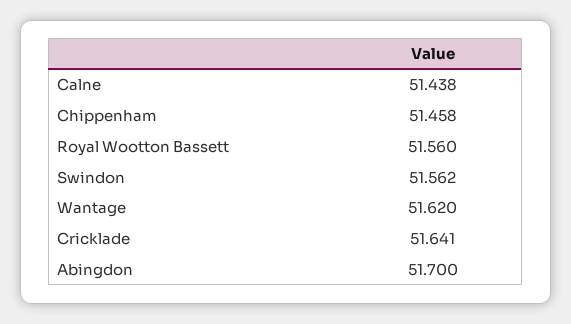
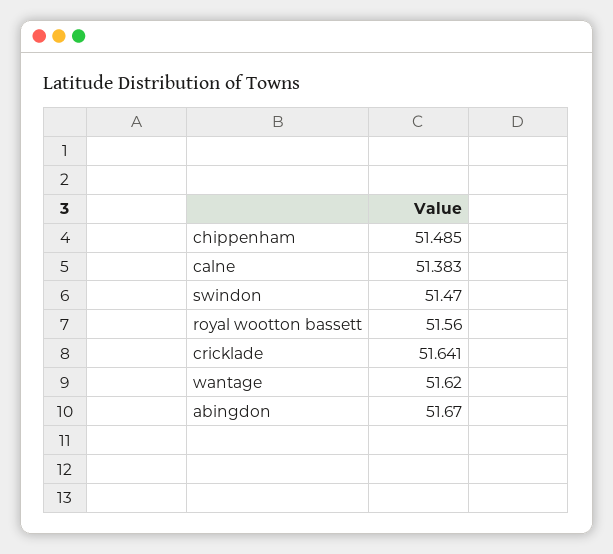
  {
-   "Calne": 51.438,
+   "Calne": 51.383,
-   "Chippenham": 51.458,
+   "Chippenham": 51.485,
    "Royal Wootton Bassett": 51.56,
-   "Swindon": 51.562,
+   "Swindon": 51.47,
    "Wantage": 51.62,
    "Cricklade": 51.641,
-   "Abingdon": 51.7
+   "Abingdon": 51.67
  }

